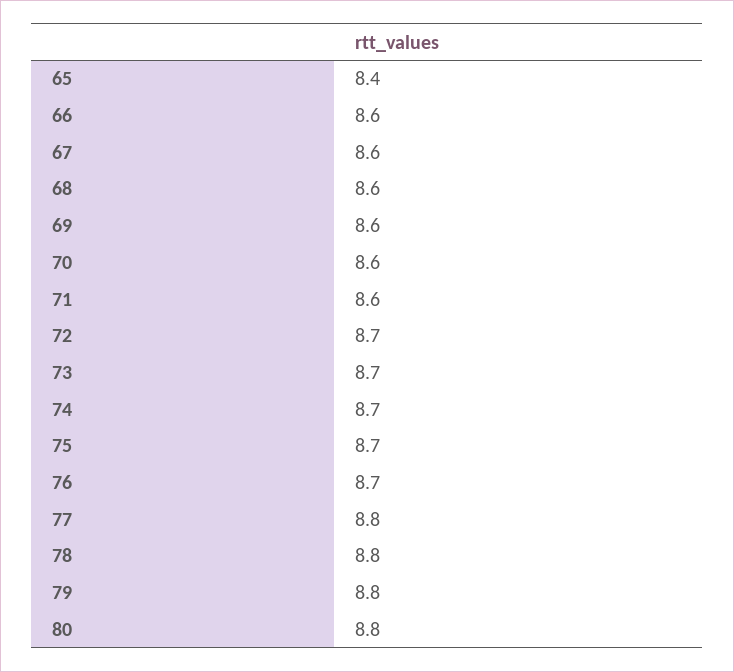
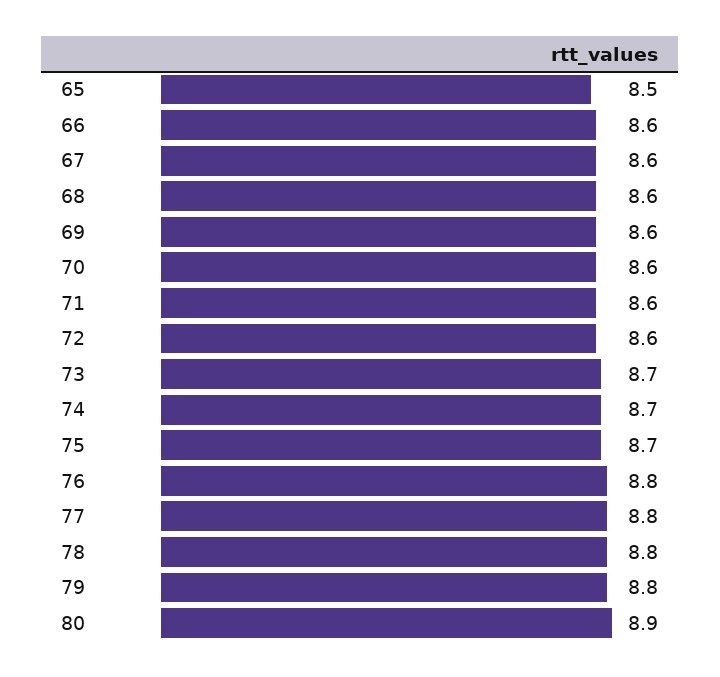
  {
-   "65": 8.4,
+   "65": 8.5,
    "66": 8.6,
    "67": 8.6,
    "68": 8.6,
    "69": 8.6,
    "70": 8.6,
    "71": 8.6,
-   "72": 8.7,
+   "72": 8.6,
    "73": 8.7,
    "74": 8.7,
    "75": 8.7,
-   "76": 8.7,
+   "76": 8.8,
    "77": 8.8,
    "78": 8.8,
    "79": 8.8,
-   "80": 8.8
+   "80": 8.9
  }

